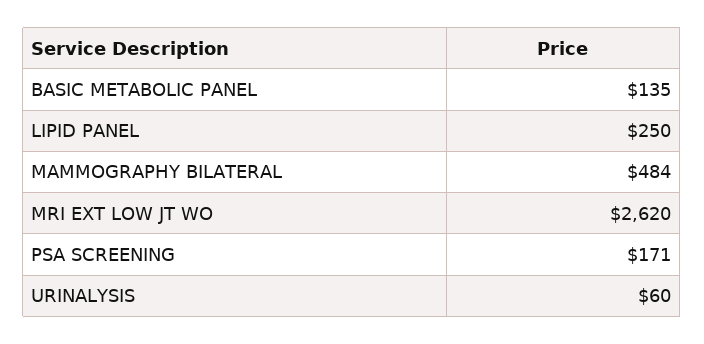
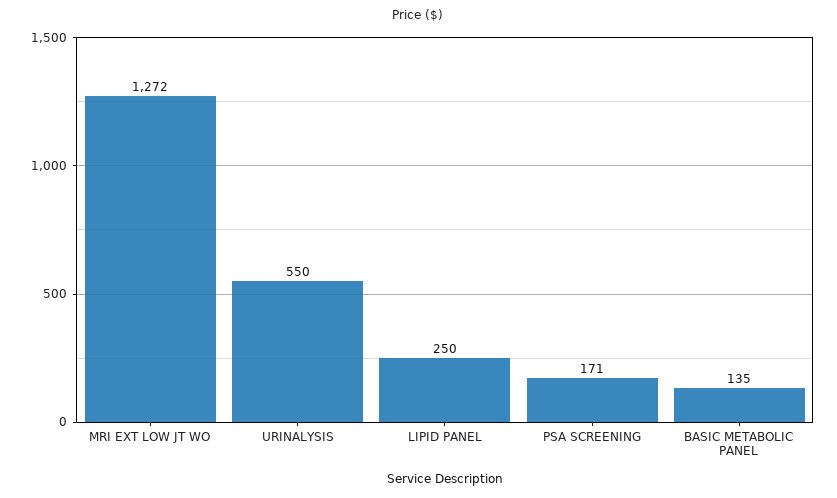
  {
    "BASIC METABOLIC PANEL": 135,
    "LIPID PANEL": 250,
-   "MAMMOGRAPHY BILATERAL": 484,
-   "MRI EXT LOW JT WO": 2620,
+   "MRI EXT LOW JT WO": 1272,
    "PSA SCREENING": 171,
-   "URINALYSIS": 60
+   "URINALYSIS": 550
  }

